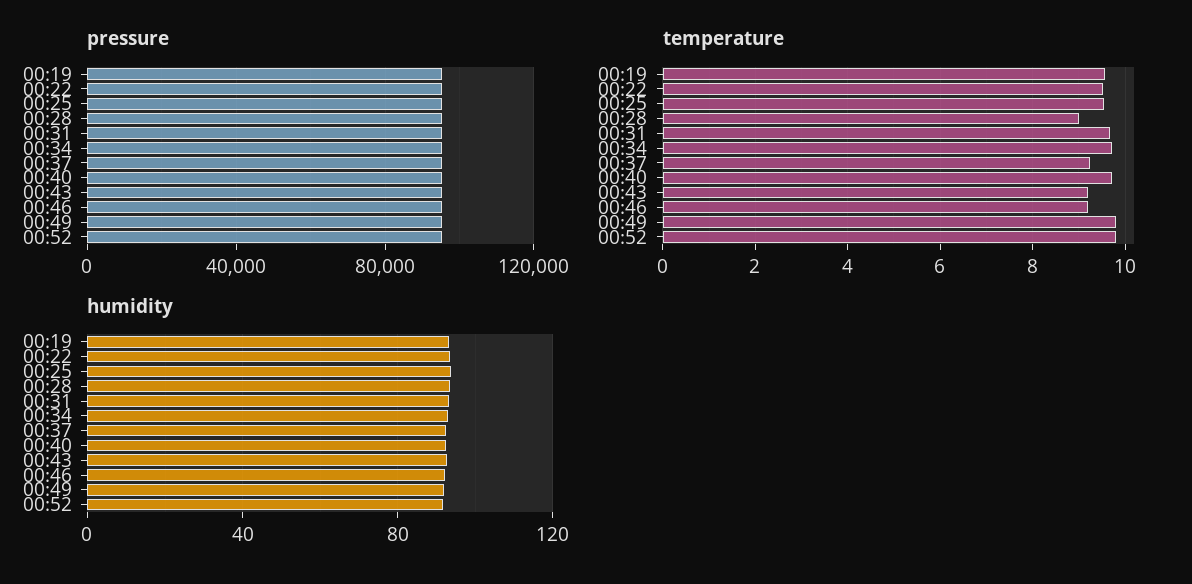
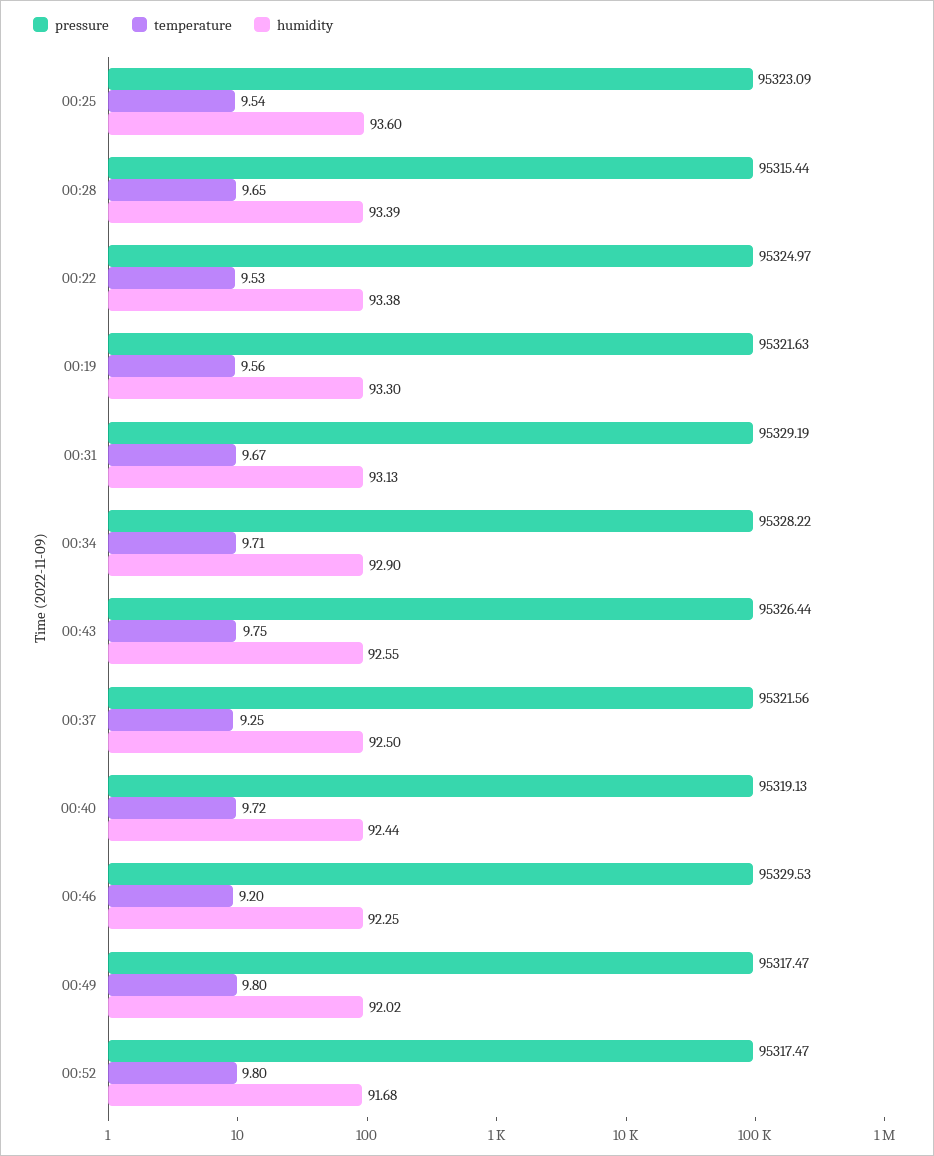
  {
    "pressure": {
      "00:19": 95321.63,
      "00:22": 95324.97,
      "00:25": 95323.09,
      "00:28": 95315.44,
      "00:31": 95329.19,
      "00:34": 95328.22,
      "00:37": 95321.56,
      "00:40": 95319.13,
      "00:43": 95326.44,
      "00:46": 95329.53,
      "00:49": 95317.47,
      "00:52": 95317.47
    },
    "temperature": {
      "00:19": 9.56,
      "00:22": 9.53,
      "00:25": 9.54,
-     "00:28": 9,
+     "00:28": 9.65,
      "00:31": 9.67,
      "00:34": 9.71,
      "00:37": 9.25,
      "00:40": 9.72,
-     "00:43": 9.2,
+     "00:43": 9.75,
      "00:46": 9.2,
      "00:49": 9.8,
      "00:52": 9.8
    },
    "humidity": {
      "00:19": 93.3,
      "00:22": 93.38,
      "00:25": 93.6,
      "00:28": 93.39,
      "00:31": 93.13,
      "00:34": 92.9,
      "00:37": 92.5,
      "00:40": 92.44,
      "00:43": 92.55,
      "00:46": 92.25,
      "00:49": 92.02,
      "00:52": 91.68
    }
  }

